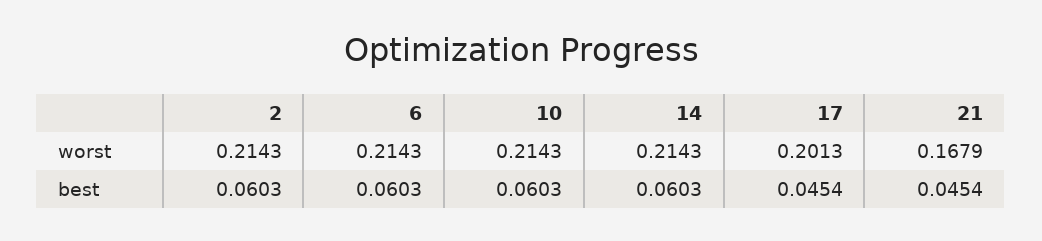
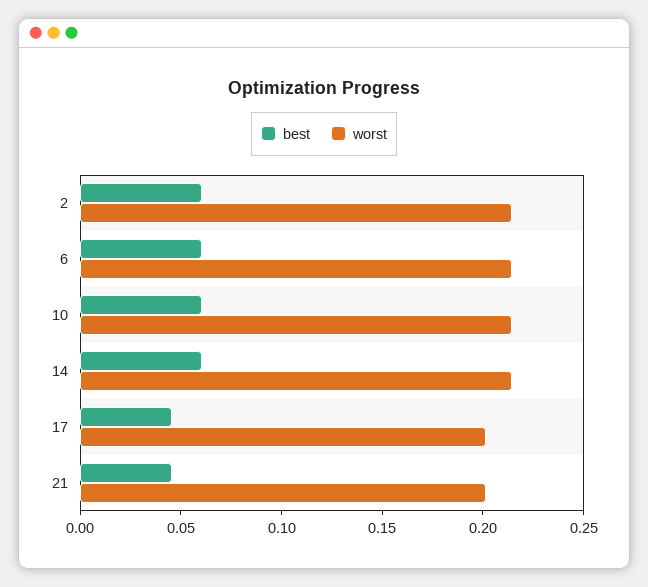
  {
    "worst": {
      "2": 0.2143,
      "6": 0.2143,
      "10": 0.2143,
      "14": 0.2143,
      "17": 0.2013,
-     "21": 0.1679
+     "21": 0.2
    },
    "best": {
      "2": 0.0603,
      "6": 0.0603,
      "10": 0.0603,
      "14": 0.0603,
      "17": 0.0454,
      "21": 0.0454
    }
  }

